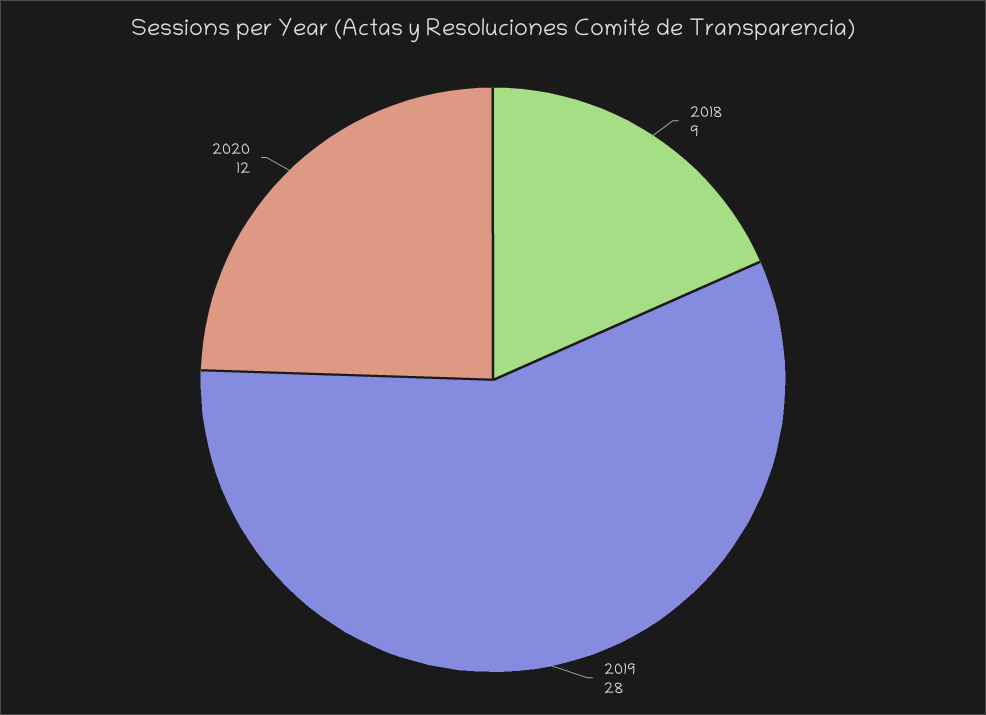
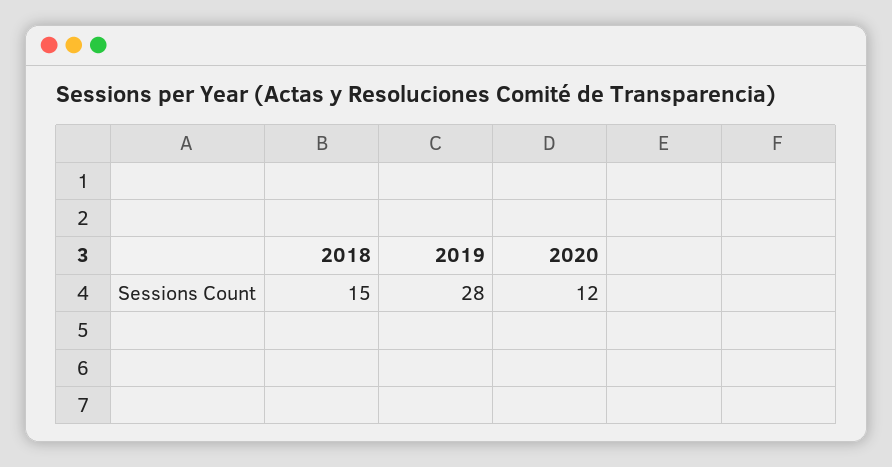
  {
-   "2018": 9,
+   "2018": 15,
    "2019": 28,
    "2020": 12
  }

